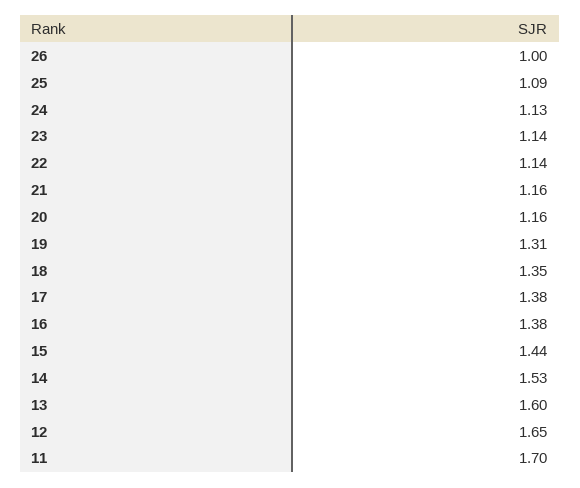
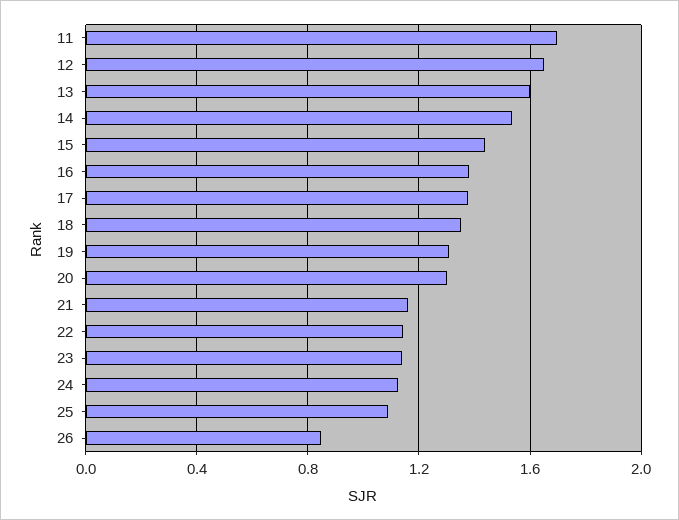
  {
-   "26": 1,
+   "26": 0.85,
    "25": 1.09,
    "24": 1.13,
    "23": 1.14,
    "22": 1.14,
    "21": 1.16,
-   "20": 1.16,
+   "20": 1.3,
    "19": 1.31,
    "18": 1.35,
    "17": 1.38,
    "16": 1.38,
    "15": 1.44,
    "14": 1.53,
    "13": 1.6,
    "12": 1.65,
    "11": 1.7
  }

